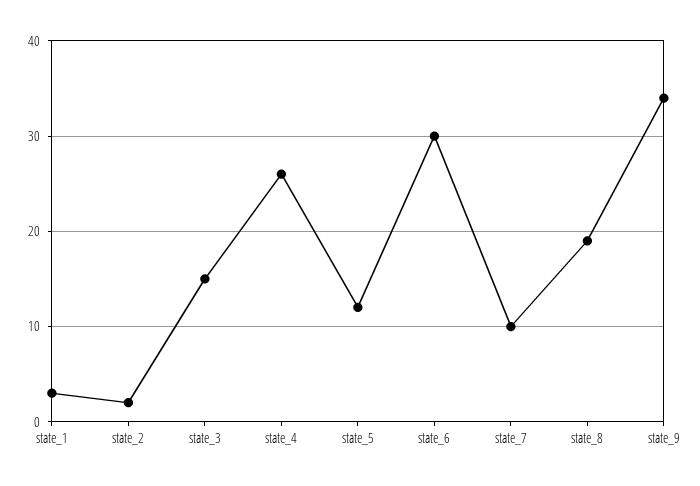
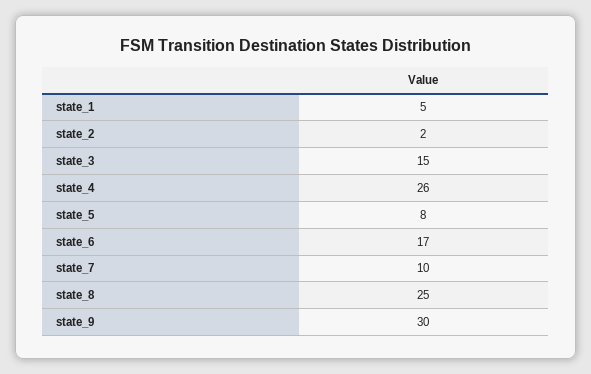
  {
-   "state_1": 3,
+   "state_1": 5,
    "state_2": 2,
    "state_3": 15,
    "state_4": 26,
-   "state_5": 12,
+   "state_5": 8,
-   "state_6": 30,
+   "state_6": 17,
    "state_7": 10,
-   "state_8": 19,
+   "state_8": 25,
-   "state_9": 34
+   "state_9": 30
  }

